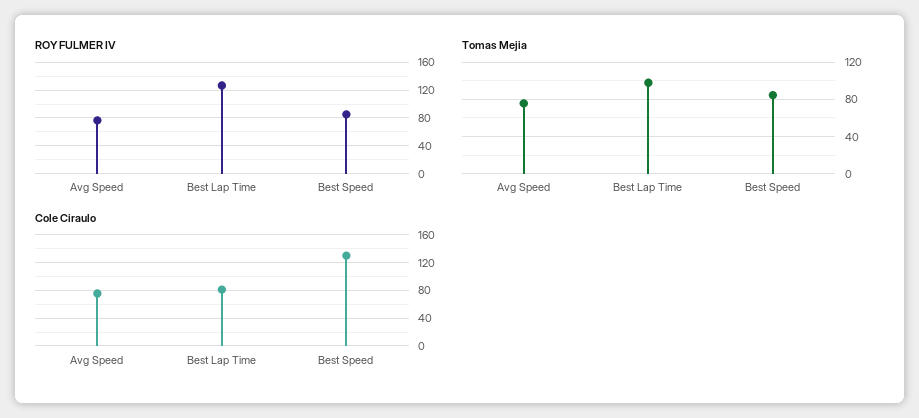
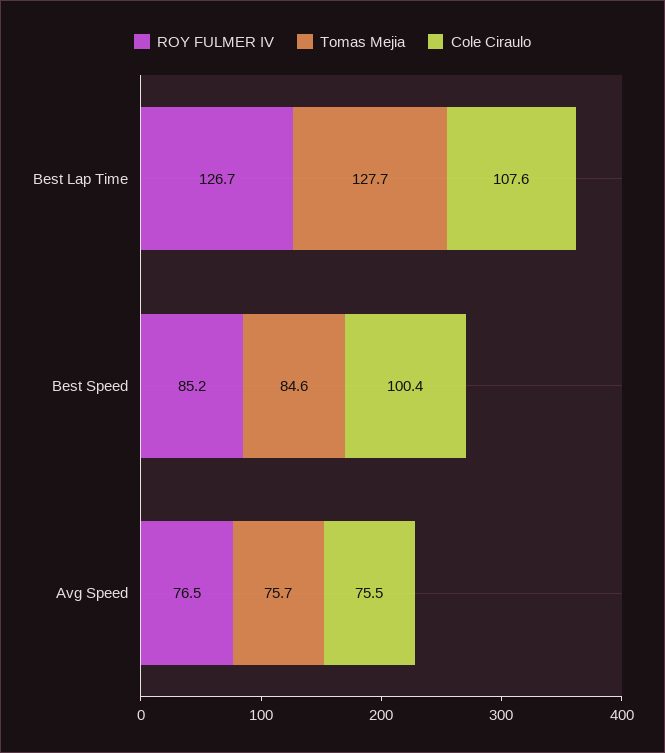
  {
    "ROY FULMER IV": {
      "Avg Speed": 76.5,
      "Best Lap Time": 126.7,
      "Best Speed": 85.2
    },
    "Tomas Mejia": {
      "Avg Speed": 75.7,
-     "Best Lap Time": 100,
+     "Best Lap Time": 127.7,
      "Best Speed": 84.6
    },
    "Cole Ciraulo": {
      "Avg Speed": 75.5,
-     "Best Lap Time": 80,
+     "Best Lap Time": 107.6,
-     "Best Speed": 130
+     "Best Speed": 100.4
    }
  }

